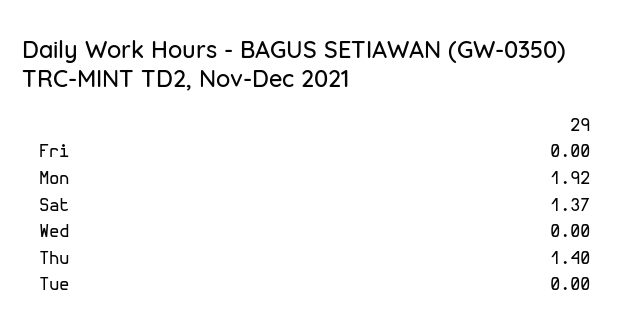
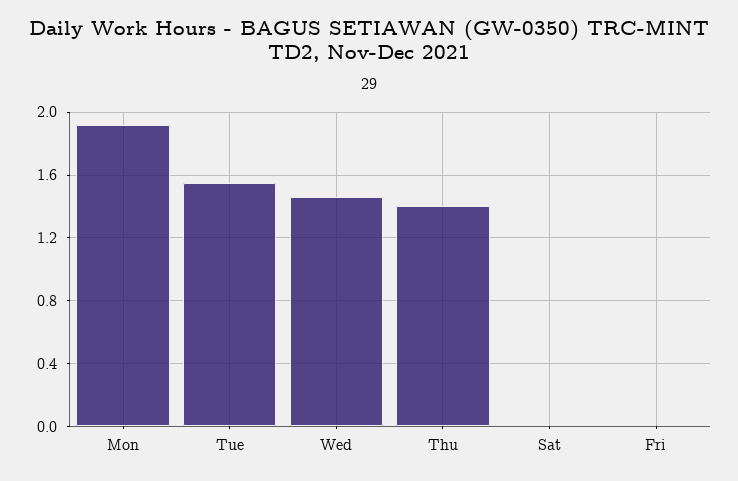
  {
    "Fri": 0,
    "Mon": 1.92,
-   "Sat": 1.37,
+   "Sat": 0,
-   "Wed": 0,
+   "Wed": 1.45,
    "Thu": 1.4,
-   "Tue": 0
+   "Tue": 1.55
  }

